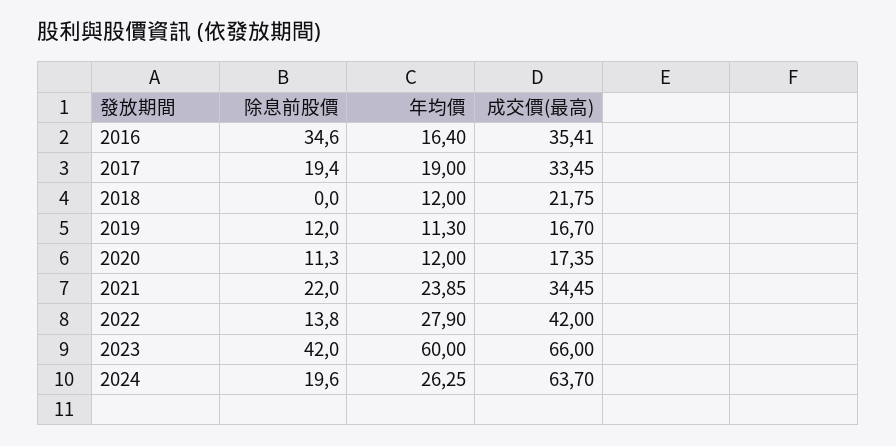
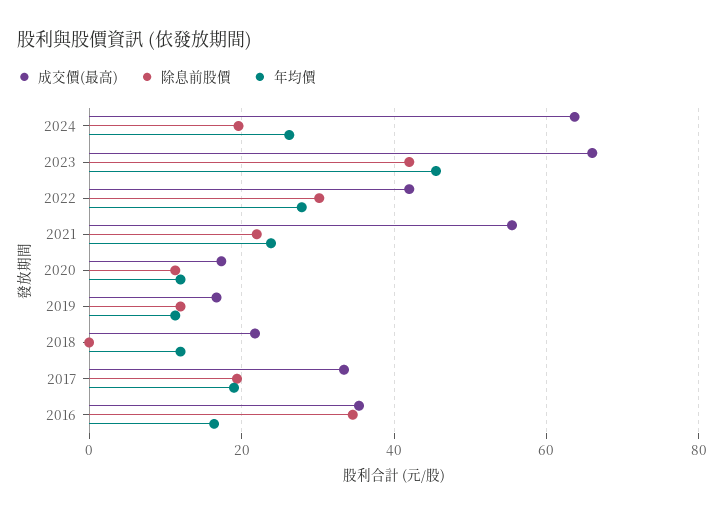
  {
    "除息前股價": {
      "2016": 34.6,
      "2017": 19.4,
      "2018": 0,
      "2019": 12,
      "2020": 11.3,
      "2021": 22,
-     "2022": 13.8,
+     "2022": 30,
      "2023": 42,
      "2024": 19.6
    },
    "年均價": {
      "2016": 16.4,
      "2017": 19,
      "2018": 12,
      "2019": 11.3,
      "2020": 12,
      "2021": 23.85,
      "2022": 27.9,
-     "2023": 60,
+     "2023": 46,
      "2024": 26.25
    },
    "成交價(最高)": {
      "2016": 35.41,
      "2017": 33.45,
      "2018": 21.75,
      "2019": 16.7,
      "2020": 17.35,
-     "2021": 34.45,
+     "2021": 56,
      "2022": 42,
      "2023": 66,
      "2024": 63.7
    }
  }

